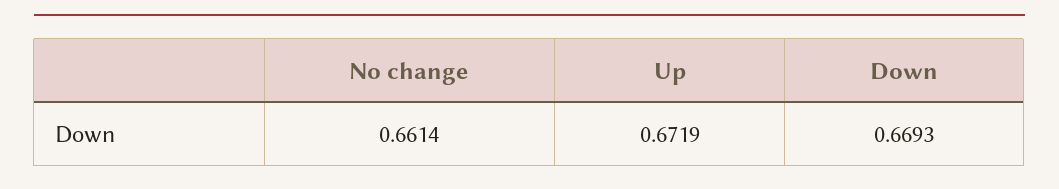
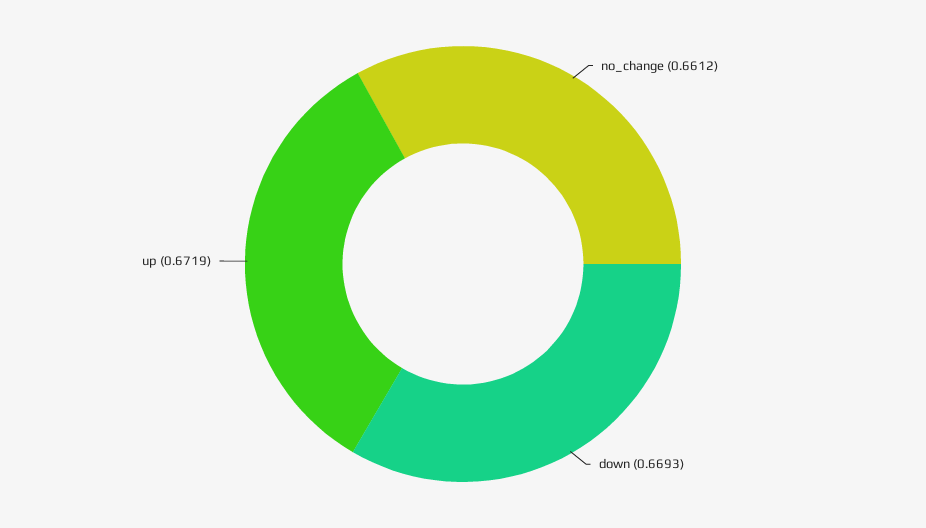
  {
-   "No change": 0.6614,
+   "No change": 0.6612,
    "Up": 0.6719,
    "Down": 0.6693
  }

